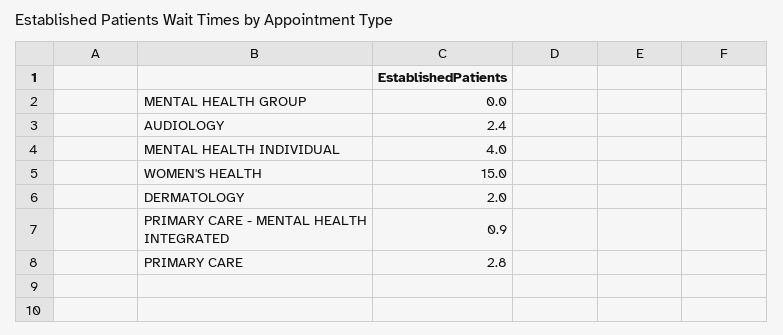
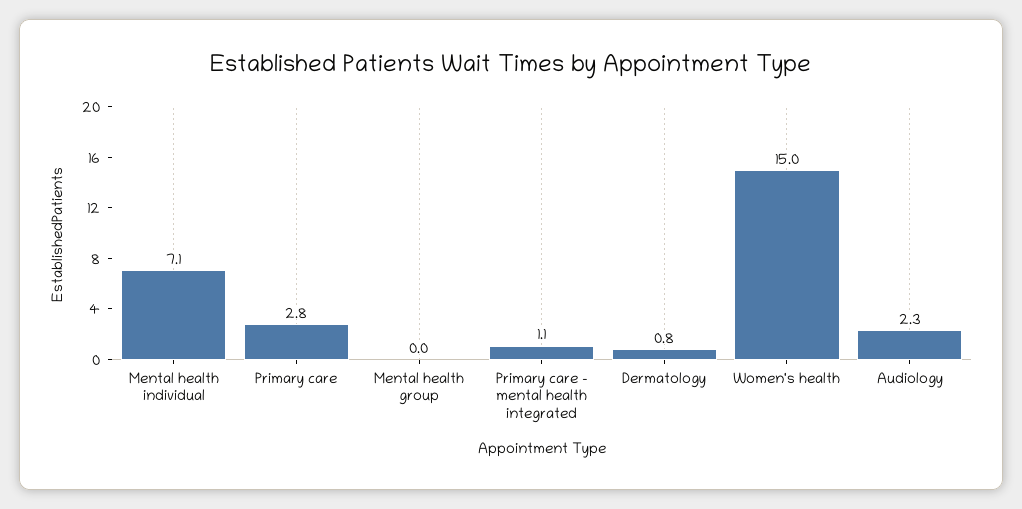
  {
    "MENTAL HEALTH GROUP": 0,
-   "AUDIOLOGY": 2.4,
+   "AUDIOLOGY": 2.3,
-   "MENTAL HEALTH INDIVIDUAL": 4,
+   "MENTAL HEALTH INDIVIDUAL": 7.1,
    "WOMEN'S HEALTH": 15,
-   "DERMATOLOGY": 2,
+   "DERMATOLOGY": 0.8,
-   "PRIMARY CARE - MENTAL HEALTH INTEGRATED": 0.9,
+   "PRIMARY CARE - MENTAL HEALTH INTEGRATED": 1.1,
    "PRIMARY CARE": 2.8
  }

